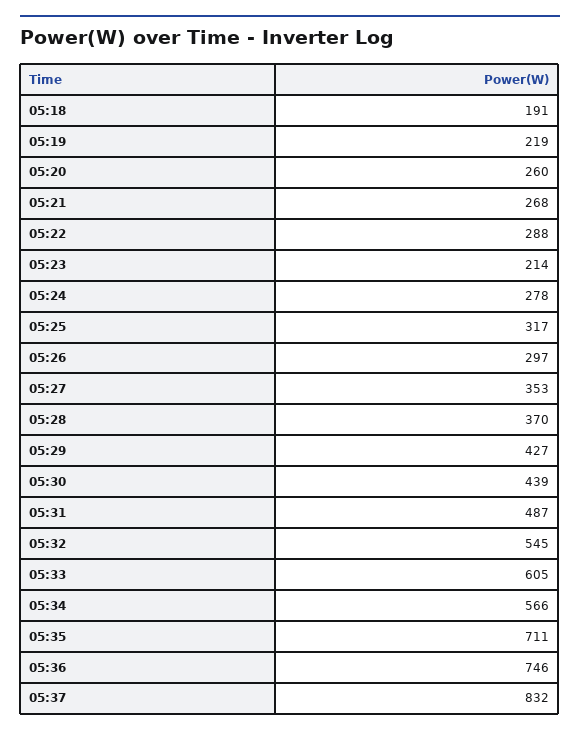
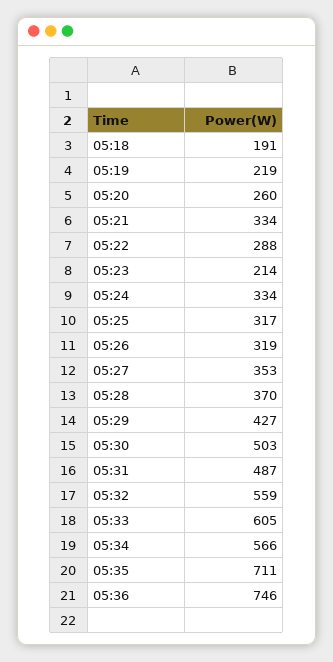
  {
    "05:18": 191,
    "05:19": 219,
    "05:20": 260,
-   "05:21": 268,
+   "05:21": 334,
    "05:22": 288,
    "05:23": 214,
-   "05:24": 278,
+   "05:24": 334,
    "05:25": 317,
-   "05:26": 297,
+   "05:26": 319,
    "05:27": 353,
    "05:28": 370,
    "05:29": 427,
-   "05:30": 439,
+   "05:30": 503,
    "05:31": 487,
-   "05:32": 545,
+   "05:32": 559,
    "05:33": 605,
    "05:34": 566,
    "05:35": 711,
-   "05:36": 746,
+   "05:36": 746
-   "05:37": 832
  }

